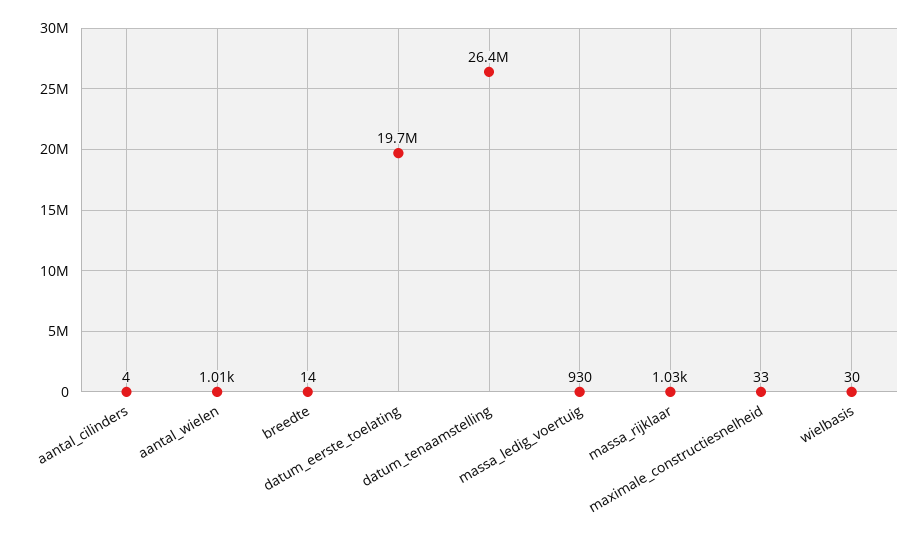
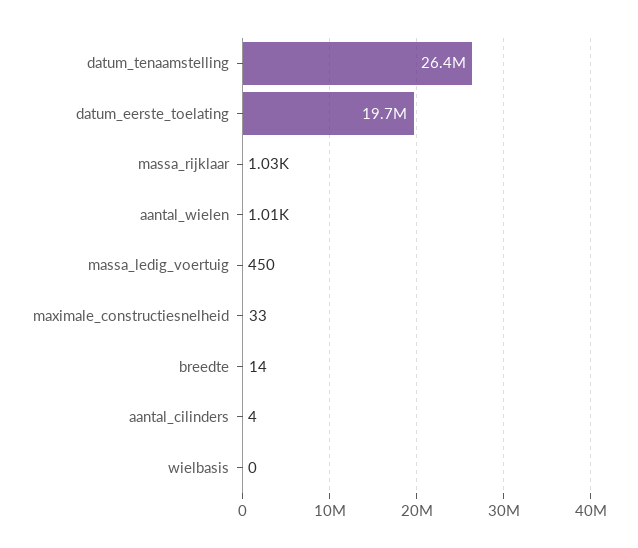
  {
    "aantal_cilinders": 4,
    "aantal_wielen": 1010,
    "breedte": 14,
    "datum_eerste_toelating": 19700000,
    "datum_tenaamstelling": 26400000,
-   "massa_ledig_voertuig": 930,
+   "massa_ledig_voertuig": 450,
    "massa_rijklaar": 1030,
    "maximale_constructiesnelheid": 33,
-   "wielbasis": 30
+   "wielbasis": 0
  }

